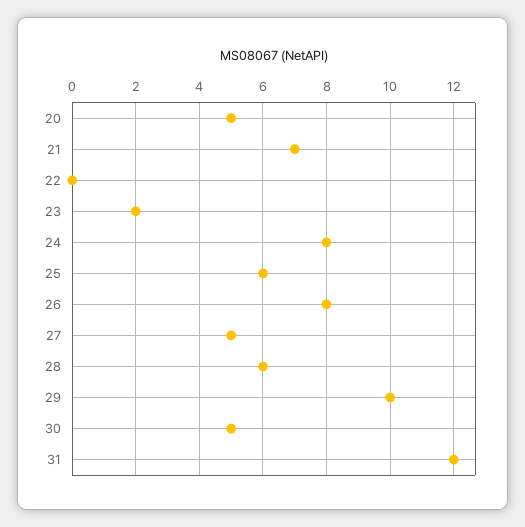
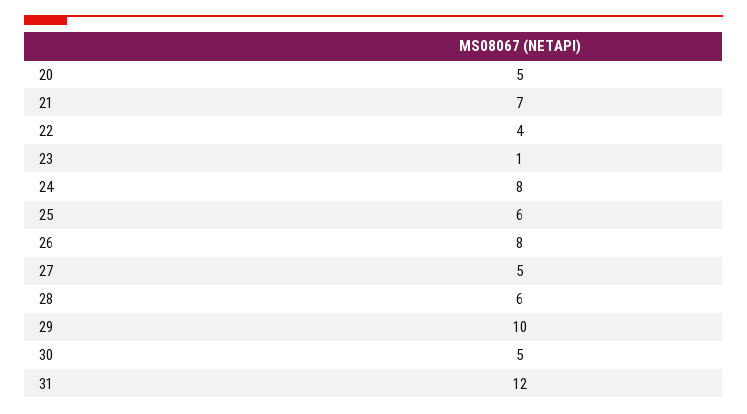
  {
    "20": 5,
    "21": 7,
-   "22": 0,
+   "22": 4,
-   "23": 2,
+   "23": 1,
    "24": 8,
    "25": 6,
    "26": 8,
    "27": 5,
    "28": 6,
    "29": 10,
    "30": 5,
    "31": 12
  }

